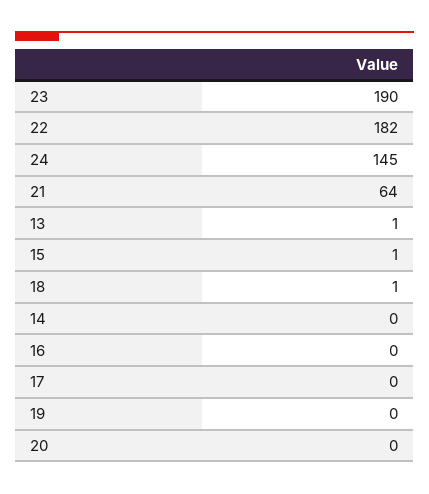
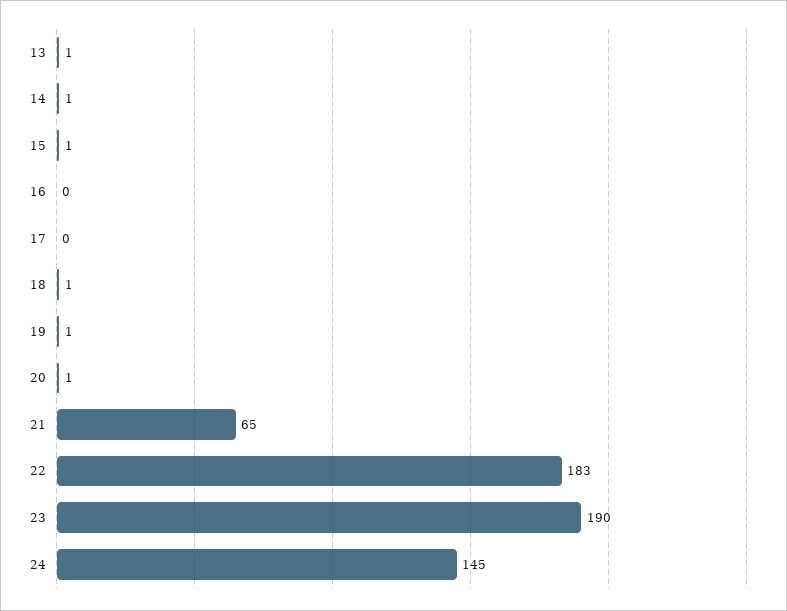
  {
    "23": 190,
-   "22": 182,
+   "22": 183,
    "24": 145,
-   "21": 64,
+   "21": 65,
    "13": 1,
    "15": 1,
    "18": 1,
-   "14": 0,
+   "14": 1,
    "16": 0,
    "17": 0,
-   "19": 0,
+   "19": 1,
-   "20": 0
+   "20": 1
  }

